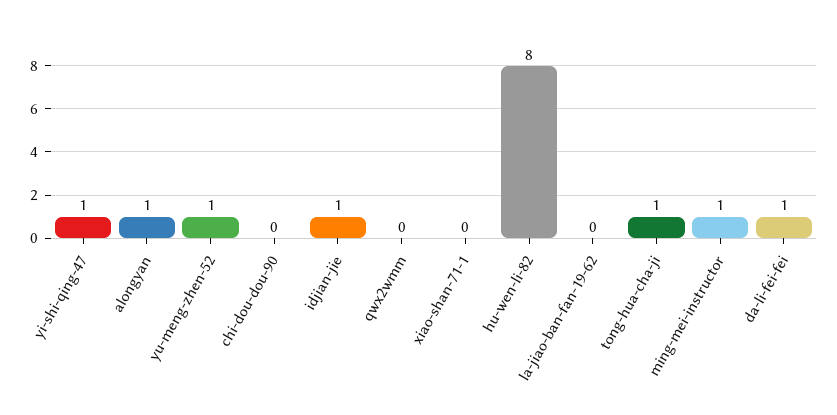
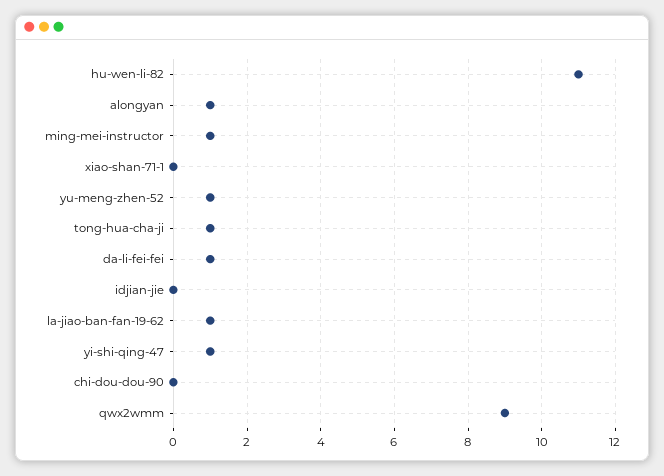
  {
    "yi-shi-qing-47": 1,
    "alongyan": 1,
    "yu-meng-zhen-52": 1,
    "chi-dou-dou-90": 0,
-   "idjian-jie": 1,
+   "idjian-jie": 0,
-   "qwx2wmm": 0,
+   "qwx2wmm": 9,
    "xiao-shan-71-1": 0,
-   "hu-wen-li-82": 8,
+   "hu-wen-li-82": 11,
-   "la-jiao-ban-fan-19-62": 0,
+   "la-jiao-ban-fan-19-62": 1,
    "tong-hua-cha-ji": 1,
    "ming-mei-instructor": 1,
    "da-li-fei-fei": 1
  }

